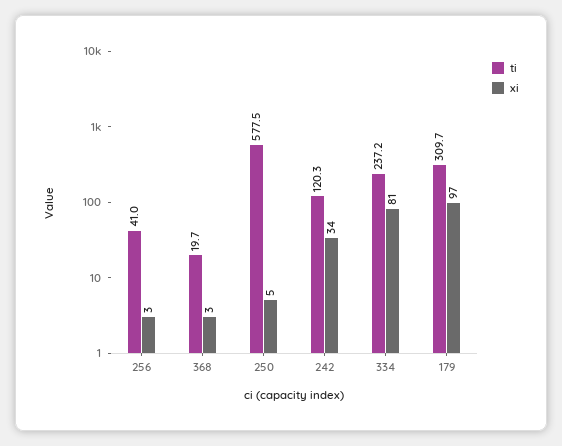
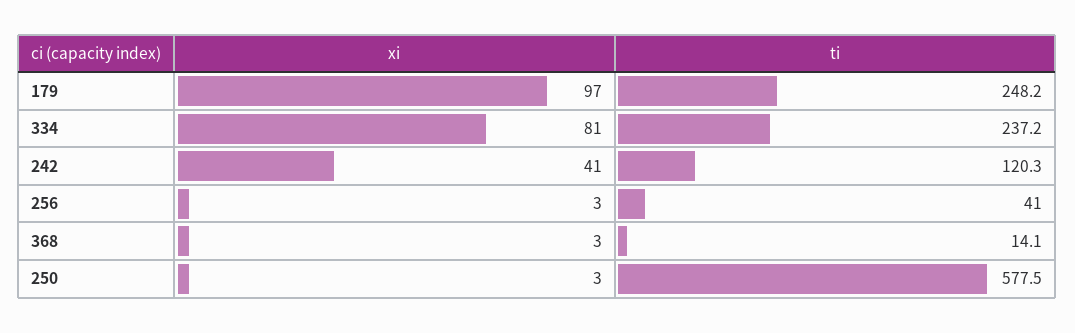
  {
    "ti": {
      "256": 41,
-     "368": 19.7,
+     "368": 14.1,
      "250": 577.5,
      "242": 120.3,
      "334": 237.2,
-     "179": 309.7
+     "179": 248.2
    },
    "xi": {
      "256": 3,
      "368": 3,
-     "250": 5,
+     "250": 3,
-     "242": 34,
+     "242": 41,
      "334": 81,
      "179": 97
    }
  }

